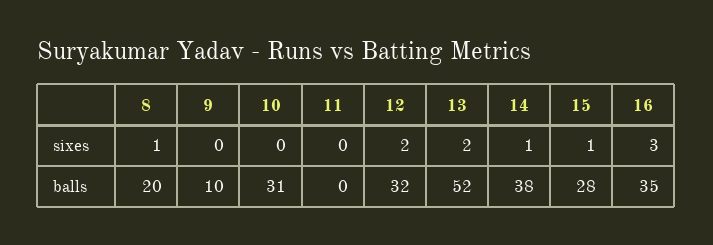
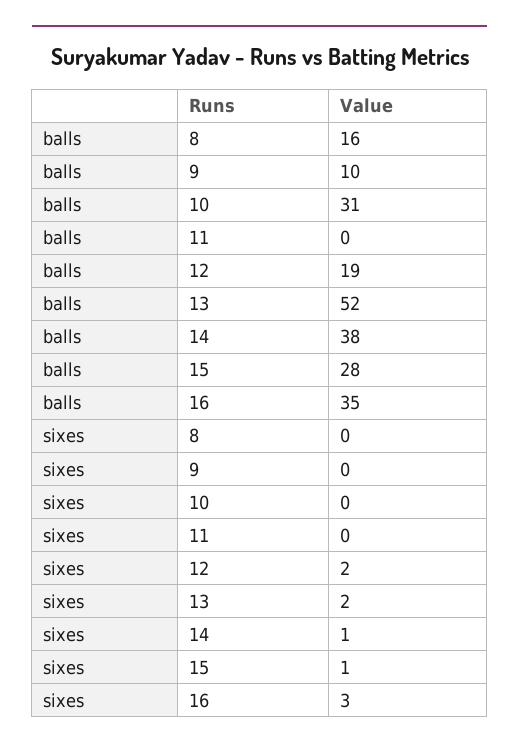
  {
    "8": {
-     "sixes": 1,
+     "sixes": 0,
-     "balls": 20
+     "balls": 16
    },
    "9": {
      "sixes": 0,
      "balls": 10
    },
    "10": {
      "sixes": 0,
      "balls": 31
    },
    "11": {
      "sixes": 0,
      "balls": 0
    },
    "12": {
      "sixes": 2,
-     "balls": 32
+     "balls": 19
    },
    "13": {
      "sixes": 2,
      "balls": 52
    },
    "14": {
      "sixes": 1,
      "balls": 38
    },
    "15": {
      "sixes": 1,
      "balls": 28
    },
    "16": {
      "sixes": 3,
      "balls": 35
    }
  }

